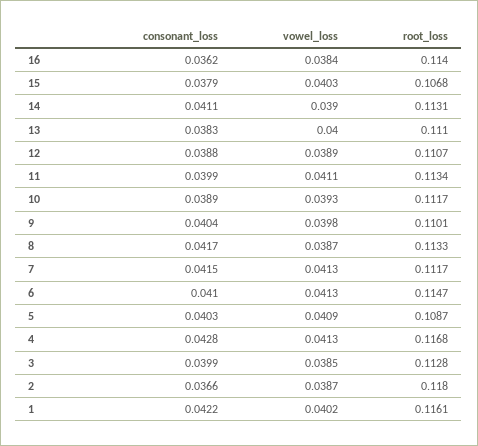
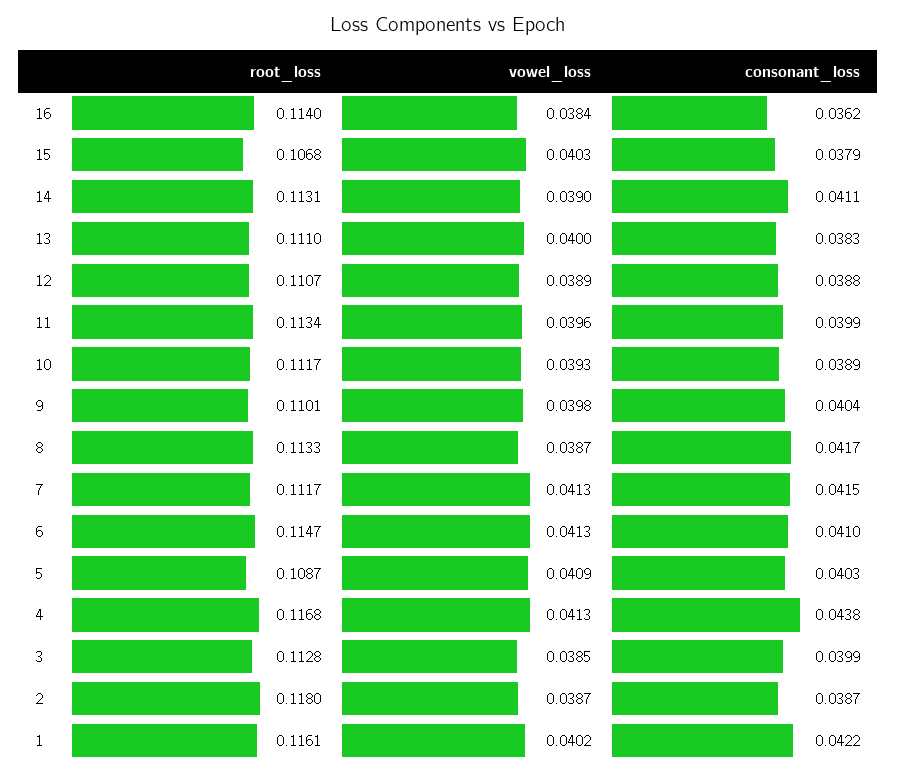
  {
    "consonant_loss": {
      "16": 0.0362,
      "15": 0.0379,
      "14": 0.0411,
      "13": 0.0383,
      "12": 0.0388,
      "11": 0.0399,
      "10": 0.0389,
      "9": 0.0404,
      "8": 0.0417,
      "7": 0.0415,
      "6": 0.041,
      "5": 0.0403,
-     "4": 0.0428,
+     "4": 0.0438,
      "3": 0.0399,
-     "2": 0.0366,
+     "2": 0.0387,
      "1": 0.0422
    },
    "vowel_loss": {
      "16": 0.0384,
      "15": 0.0403,
      "14": 0.039,
      "13": 0.04,
      "12": 0.0389,
-     "11": 0.0411,
+     "11": 0.0396,
      "10": 0.0393,
      "9": 0.0398,
      "8": 0.0387,
      "7": 0.0413,
      "6": 0.0413,
      "5": 0.0409,
      "4": 0.0413,
      "3": 0.0385,
      "2": 0.0387,
      "1": 0.0402
    },
    "root_loss": {
      "16": 0.114,
      "15": 0.1068,
      "14": 0.1131,
      "13": 0.111,
      "12": 0.1107,
      "11": 0.1134,
      "10": 0.1117,
      "9": 0.1101,
      "8": 0.1133,
      "7": 0.1117,
      "6": 0.1147,
      "5": 0.1087,
      "4": 0.1168,
      "3": 0.1128,
      "2": 0.118,
      "1": 0.1161
    }
  }

